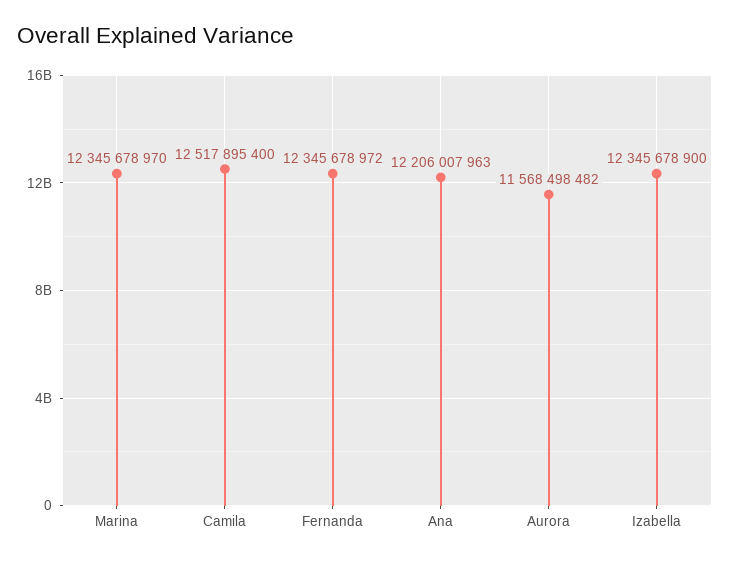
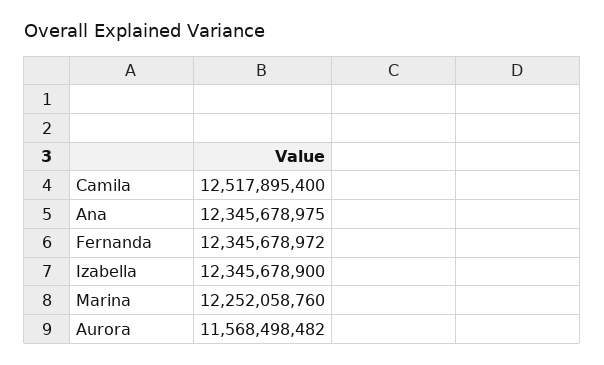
  {
-   "Marina": 12345678970,
+   "Marina": 12252058760,
    "Camila": 12517895400,
    "Fernanda": 12345678972,
-   "Ana": 12206007963,
+   "Ana": 12345678975,
    "Aurora": 11568498482,
    "Izabella": 12345678900
  }

